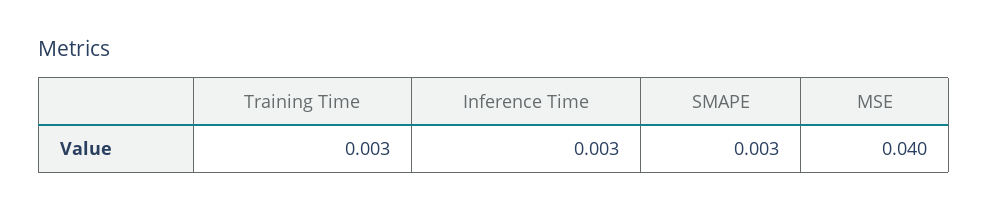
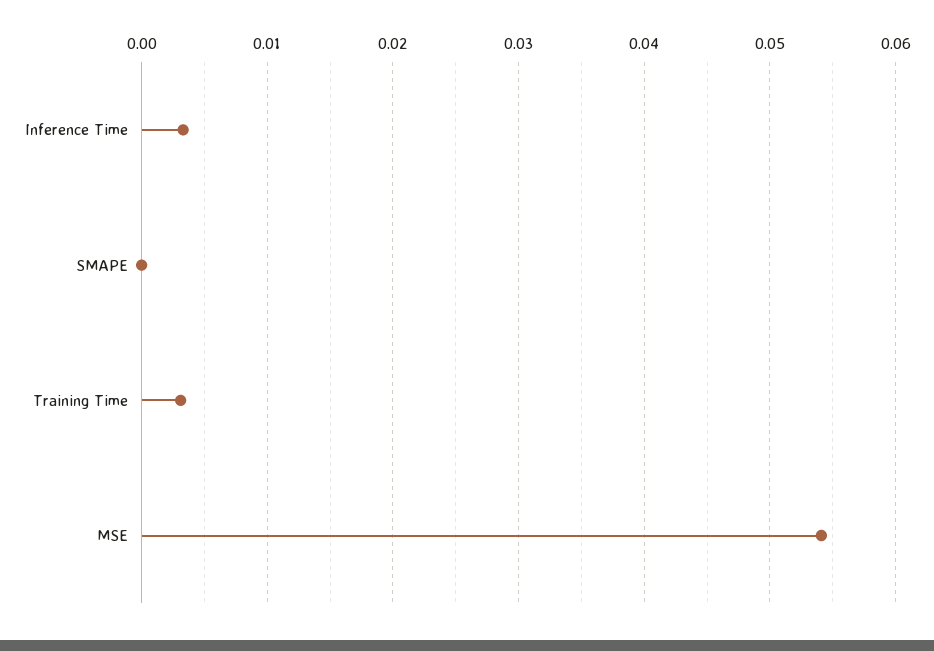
  {
    "Training Time": 0.003,
    "Inference Time": 0.003,
-   "SMAPE": 0.003,
+   "SMAPE": 0,
-   "MSE": 0.04
+   "MSE": 0.054
  }

